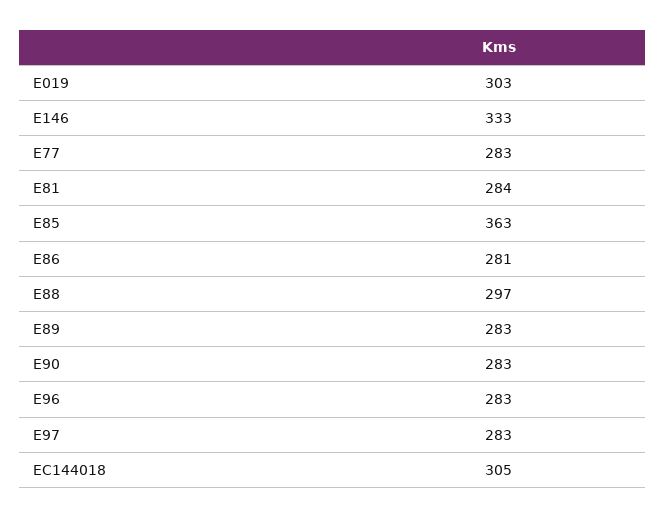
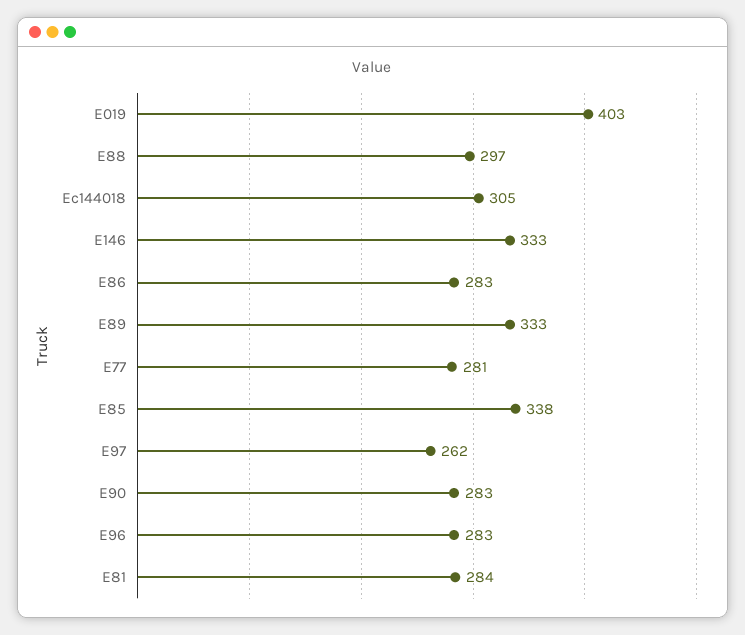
  {
-   "E019": 303,
+   "E019": 403,
    "E146": 333,
-   "E77": 283,
+   "E77": 281,
    "E81": 284,
-   "E85": 363,
+   "E85": 338,
-   "E86": 281,
+   "E86": 283,
    "E88": 297,
-   "E89": 283,
+   "E89": 333,
    "E90": 283,
    "E96": 283,
-   "E97": 283,
+   "E97": 262,
    "EC144018": 305
  }

